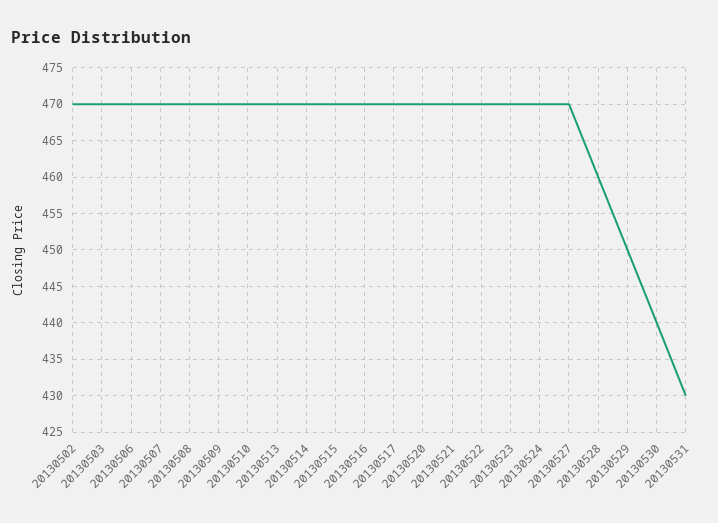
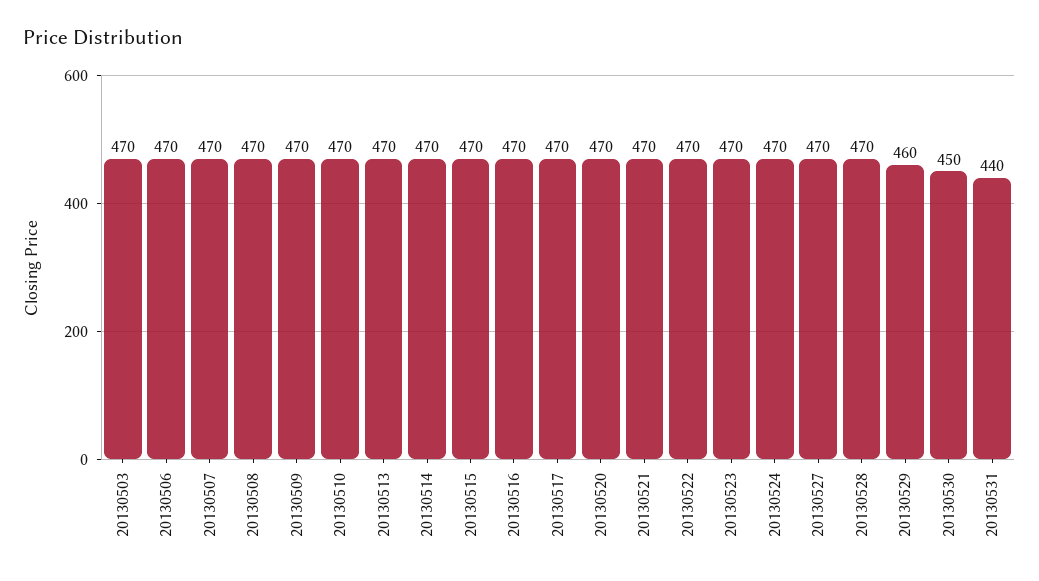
  {
-   "20130502": 470,
    "20130503": 470,
    "20130506": 470,
    "20130507": 470,
    "20130508": 470,
    "20130509": 470,
    "20130510": 470,
    "20130513": 470,
    "20130514": 470,
    "20130515": 470,
    "20130516": 470,
    "20130517": 470,
    "20130520": 470,
    "20130521": 470,
    "20130522": 470,
    "20130523": 470,
    "20130524": 470,
    "20130527": 470,
-   "20130528": 460,
+   "20130528": 470,
-   "20130529": 450,
+   "20130529": 460,
-   "20130530": 440,
+   "20130530": 450,
-   "20130531": 430
+   "20130531": 440
  }

